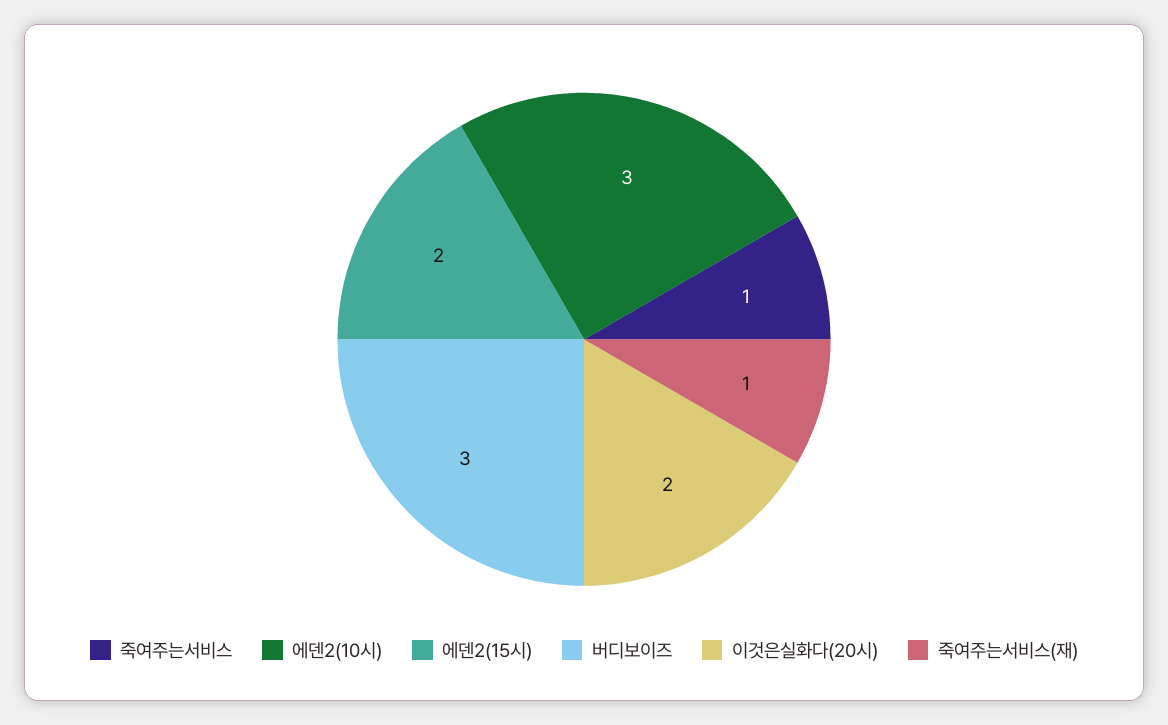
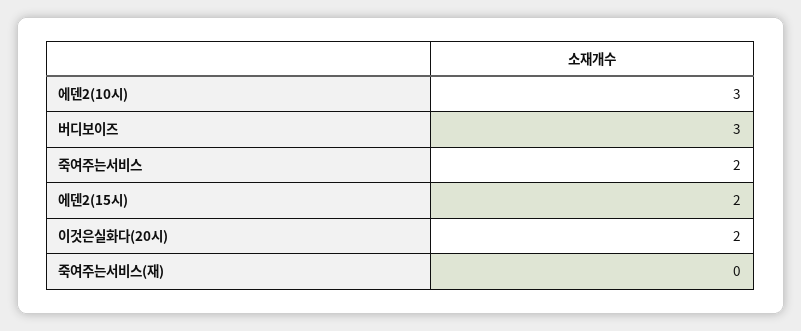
  {
-   "죽여주는서비스": 1,
+   "죽여주는서비스": 2,
    "에덴2(10시)": 3,
    "에덴2(15시)": 2,
    "버디보이즈": 3,
    "이것은실화다(20시)": 2,
-   "죽여주는서비스(재)": 1
+   "죽여주는서비스(재)": 0
  }

